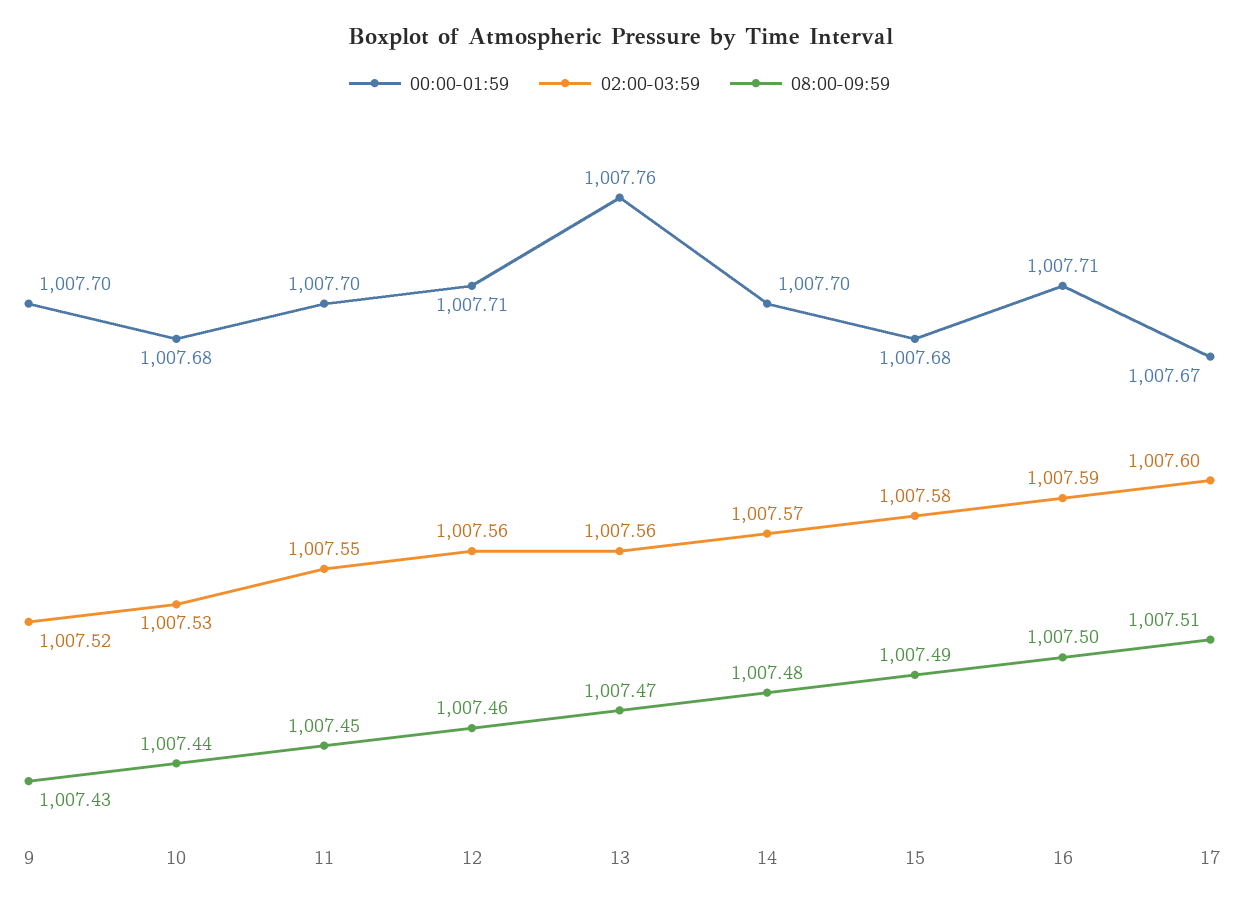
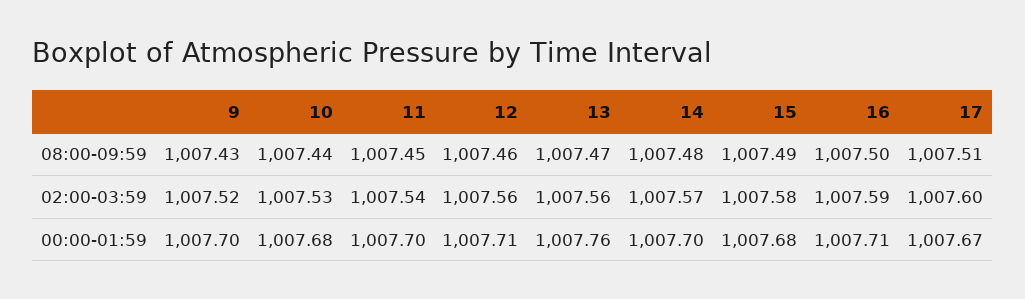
  {
    "00:00-01:59": {
      "9": 1007.7,
      "10": 1007.68,
      "11": 1007.7,
      "12": 1007.71,
      "13": 1007.76,
      "14": 1007.7,
      "15": 1007.68,
      "16": 1007.71,
      "17": 1007.67
    },
    "02:00-03:59": {
      "9": 1007.52,
      "10": 1007.53,
-     "11": 1007.55,
+     "11": 1007.54,
      "12": 1007.56,
      "13": 1007.56,
      "14": 1007.57,
      "15": 1007.58,
      "16": 1007.59,
      "17": 1007.6
    },
    "08:00-09:59": {
      "9": 1007.43,
      "10": 1007.44,
      "11": 1007.45,
      "12": 1007.46,
      "13": 1007.47,
      "14": 1007.48,
      "15": 1007.49,
      "16": 1007.5,
      "17": 1007.51
    }
  }

